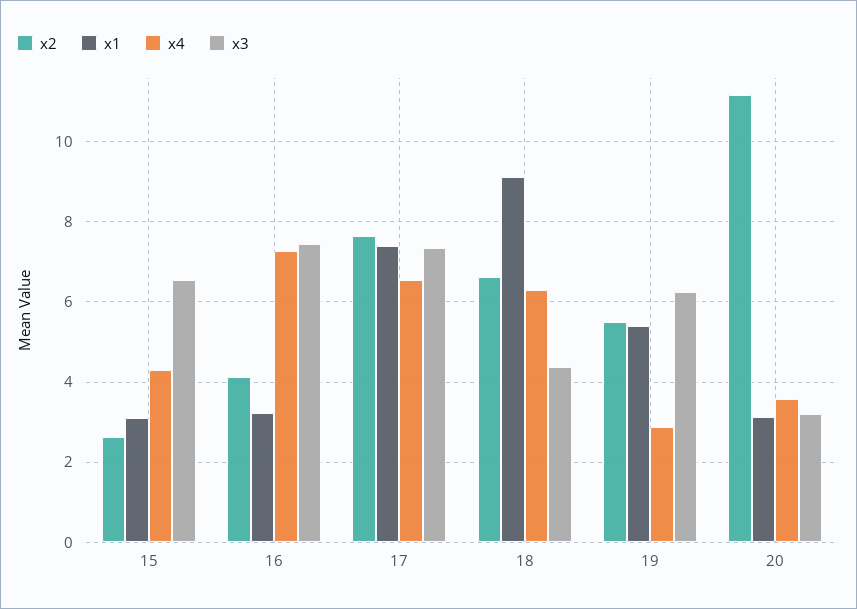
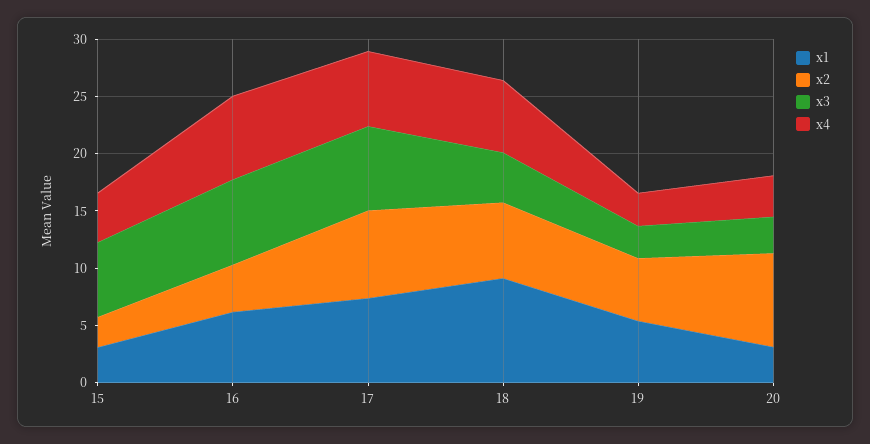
  {
    "x2": {
      "15": 2.6,
      "16": 4.2,
      "17": 7.6,
      "18": 6.6,
      "19": 5.4,
-     "20": 11.2
+     "20": 8
    },
    "x1": {
      "15": 3.2,
-     "16": 3.2,
+     "16": 6,
      "17": 7.4,
      "18": 9.2,
      "19": 5.4,
      "20": 3.2
    },
    "x4": {
      "15": 4.4,
      "16": 7.2,
      "17": 6.6,
      "18": 6.2,
      "19": 2.8,
      "20": 3.6
    },
    "x3": {
      "15": 6.6,
      "16": 7.4,
      "17": 7.4,
      "18": 4.4,
-     "19": 6.2,
+     "19": 3,
      "20": 3.2
    }
  }

